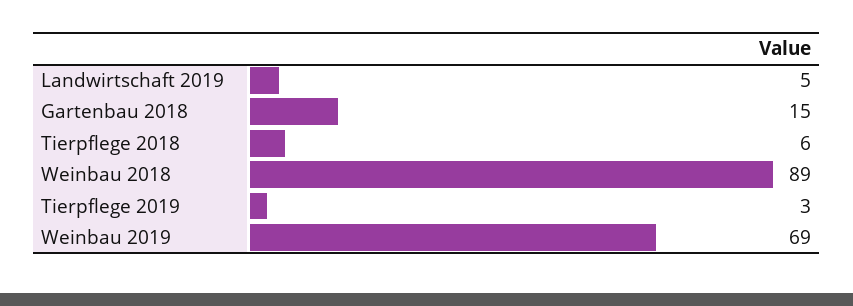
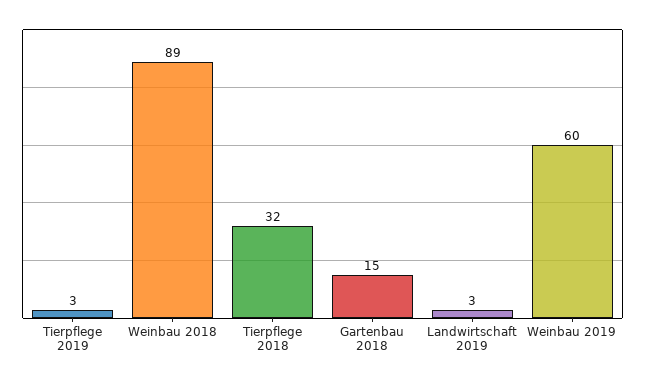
  {
-   "Landwirtschaft 2019": 5,
+   "Landwirtschaft 2019": 3,
    "Gartenbau 2018": 15,
-   "Tierpflege 2018": 6,
+   "Tierpflege 2018": 32,
    "Weinbau 2018": 89,
    "Tierpflege 2019": 3,
-   "Weinbau 2019": 69
+   "Weinbau 2019": 60
  }

